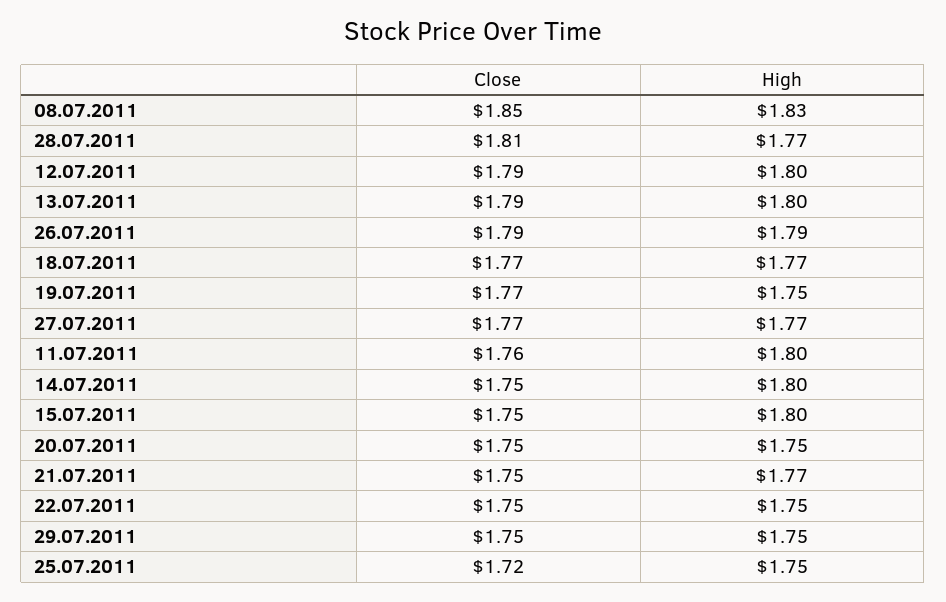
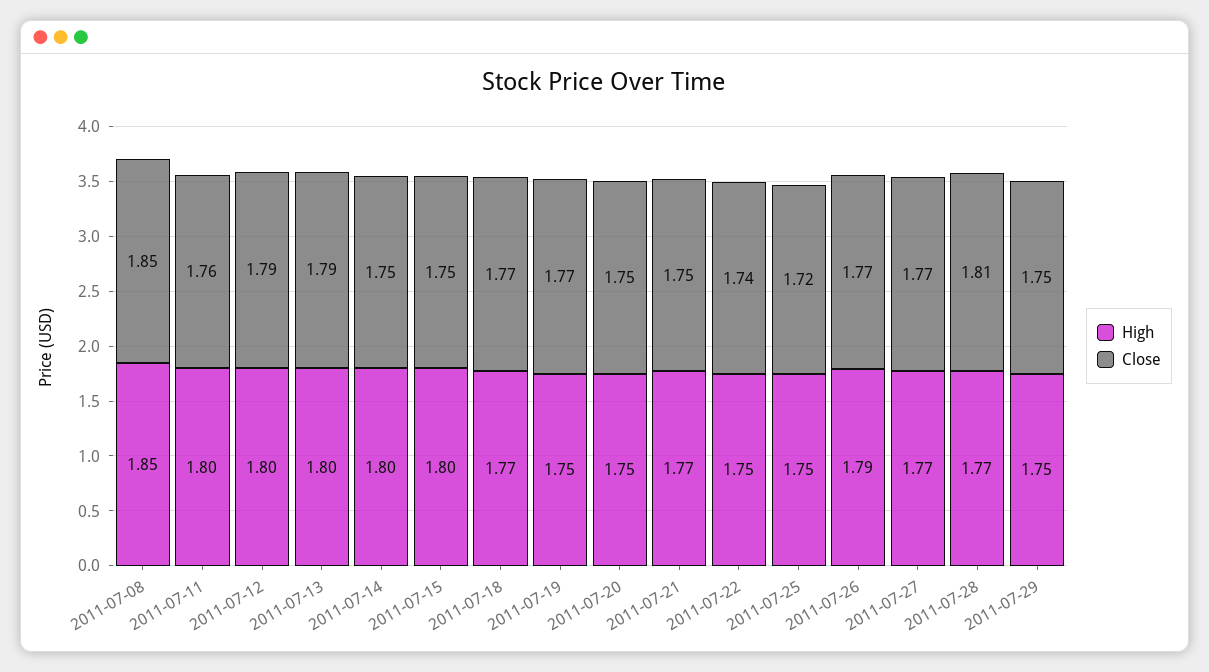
  {
    "Close": {
      "08.07.2011": 1.85,
      "28.07.2011": 1.81,
      "12.07.2011": 1.79,
      "13.07.2011": 1.79,
-     "26.07.2011": 1.79,
+     "26.07.2011": 1.77,
      "18.07.2011": 1.77,
      "19.07.2011": 1.77,
      "27.07.2011": 1.77,
      "11.07.2011": 1.76,
      "14.07.2011": 1.75,
      "15.07.2011": 1.75,
      "20.07.2011": 1.75,
      "21.07.2011": 1.75,
-     "22.07.2011": 1.75,
+     "22.07.2011": 1.74,
      "29.07.2011": 1.75,
      "25.07.2011": 1.72
    },
    "High": {
-     "08.07.2011": 1.83,
+     "08.07.2011": 1.85,
      "28.07.2011": 1.77,
      "12.07.2011": 1.8,
      "13.07.2011": 1.8,
      "26.07.2011": 1.79,
      "18.07.2011": 1.77,
      "19.07.2011": 1.75,
      "27.07.2011": 1.77,
      "11.07.2011": 1.8,
      "14.07.2011": 1.8,
      "15.07.2011": 1.8,
      "20.07.2011": 1.75,
      "21.07.2011": 1.77,
      "22.07.2011": 1.75,
      "29.07.2011": 1.75,
      "25.07.2011": 1.75
    }
  }

